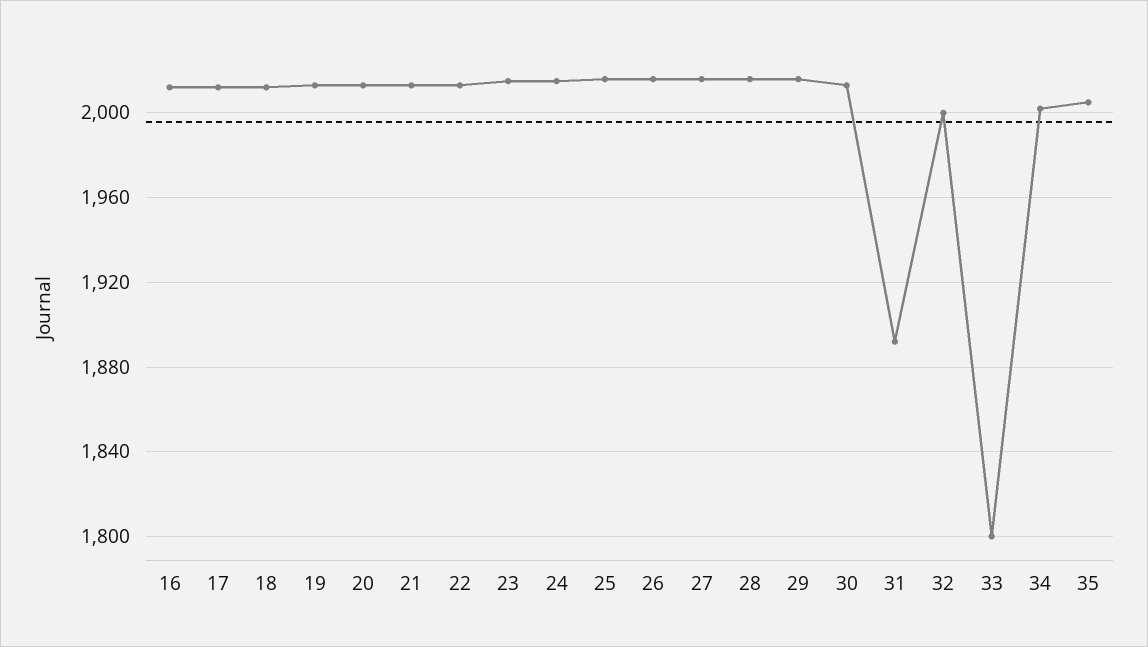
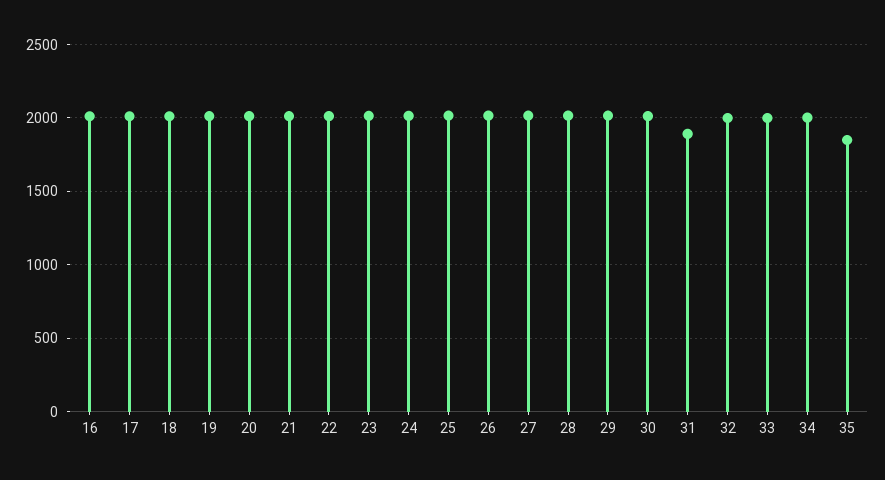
  {
    "16": 2010,
    "17": 2010,
    "18": 2010,
    "19": 2015,
    "20": 2015,
    "21": 2015,
    "22": 2015,
    "23": 2015,
    "24": 2015,
    "25": 2015,
    "26": 2015,
    "27": 2015,
    "28": 2015,
    "29": 2015,
    "30": 2015,
    "31": 1890,
    "32": 2000,
-   "33": 1800,
+   "33": 2000,
    "34": 2000,
-   "35": 2005
+   "35": 1850
  }

